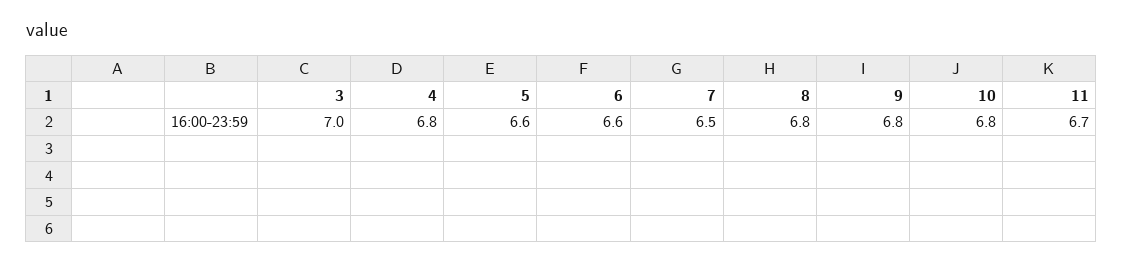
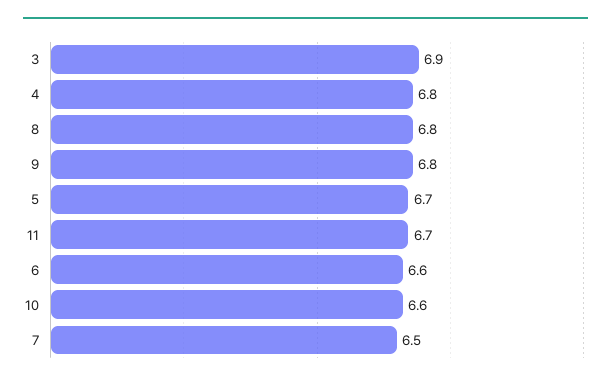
  {
-   "3": 7,
+   "3": 6.9,
    "4": 6.8,
-   "5": 6.6,
+   "5": 6.7,
    "6": 6.6,
    "7": 6.5,
    "8": 6.8,
    "9": 6.8,
-   "10": 6.8,
+   "10": 6.6,
    "11": 6.7
  }

